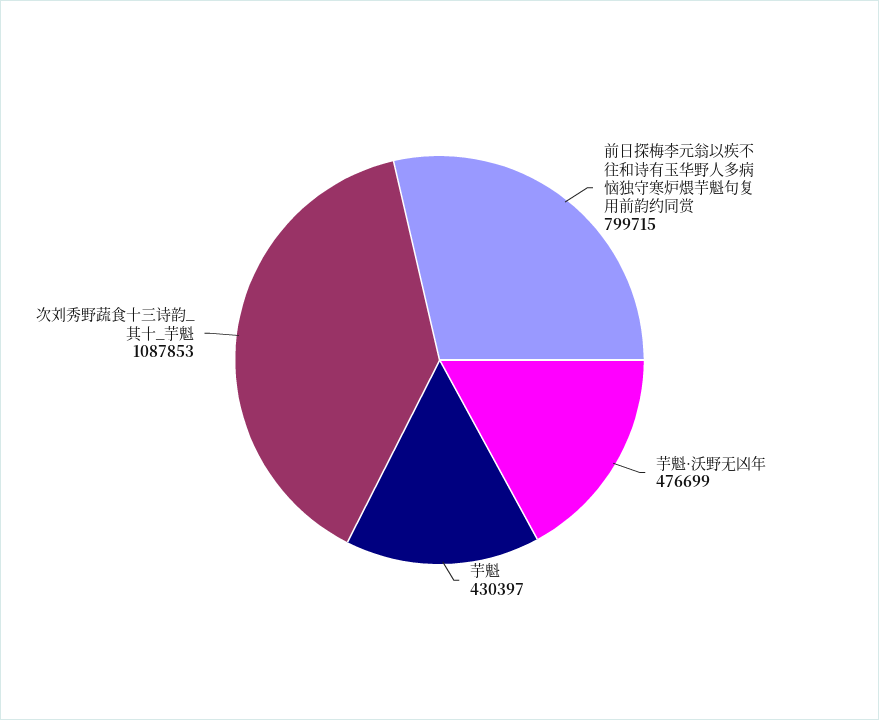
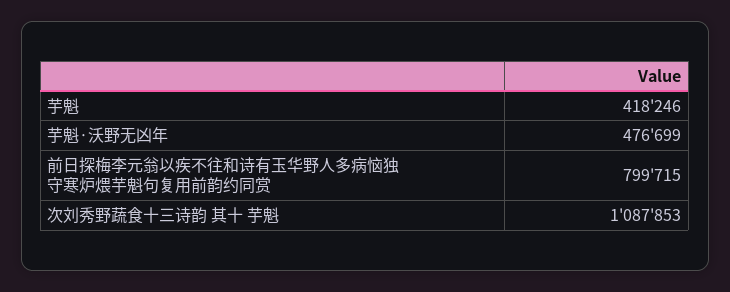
  {
    "前日探梅李元翁以疾不往和诗有玉华野人多病恼独守寒炉煨芋魁句复用前韵约同赏": 799715,
    "芋魁·沃野无凶年": 476699,
-   "芋魁": 430397,
+   "芋魁": 418246,
    "次刘秀野蔬食十三诗韵_其十_芋魁": 1087853
  }

